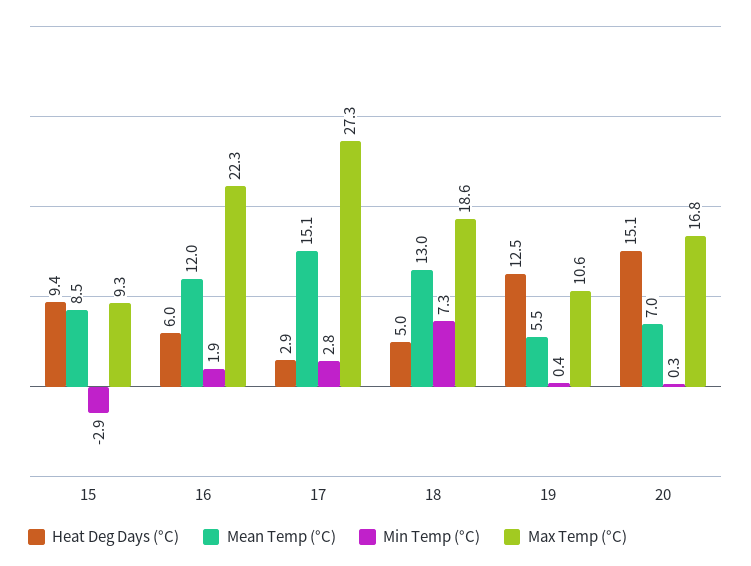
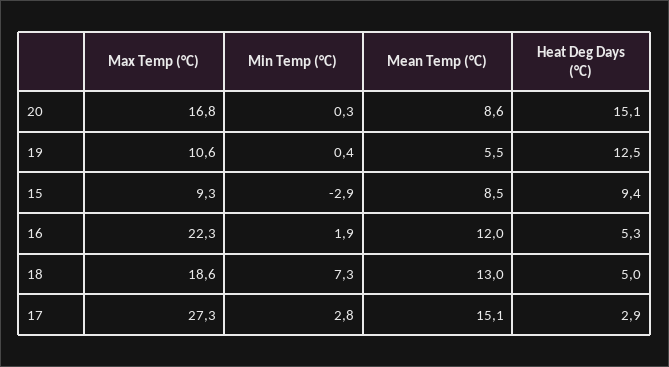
  {
    "Heat Deg Days (°C)": {
      "15": 9.4,
-     "16": 6,
+     "16": 5.3,
      "17": 2.9,
      "18": 5,
      "19": 12.5,
      "20": 15.1
    },
    "Mean Temp (°C)": {
      "15": 8.5,
      "16": 12,
      "17": 15.1,
      "18": 13,
      "19": 5.5,
-     "20": 7
+     "20": 8.6
    },
    "Min Temp (°C)": {
      "15": -2.9,
      "16": 1.9,
      "17": 2.8,
      "18": 7.3,
      "19": 0.4,
      "20": 0.3
    },
    "Max Temp (°C)": {
      "15": 9.3,
      "16": 22.3,
      "17": 27.3,
      "18": 18.6,
      "19": 10.6,
      "20": 16.8
    }
  }

